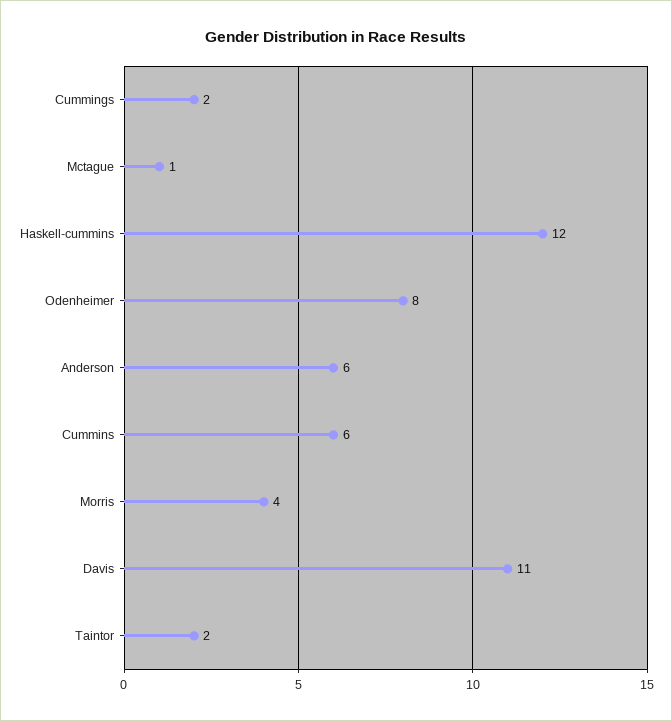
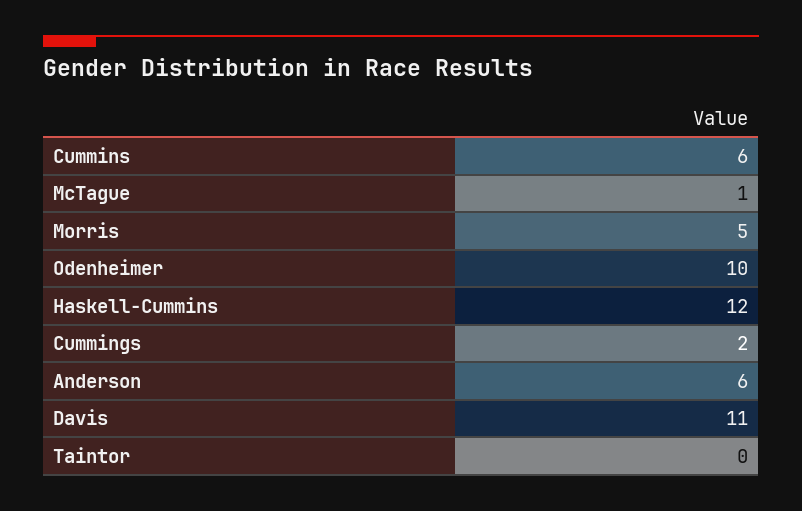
  {
    "Cummings": 2,
    "Mctague": 1,
    "Haskell-cummins": 12,
-   "Odenheimer": 8,
+   "Odenheimer": 10,
    "Anderson": 6,
    "Cummins": 6,
-   "Morris": 4,
+   "Morris": 5,
    "Davis": 11,
-   "Taintor": 2
+   "Taintor": 0
  }

